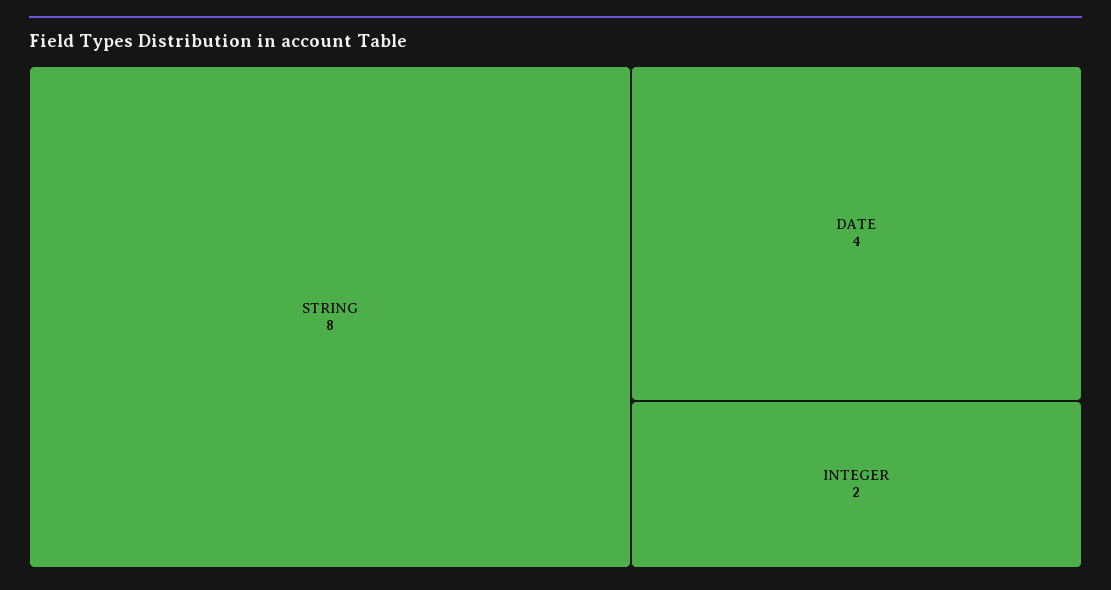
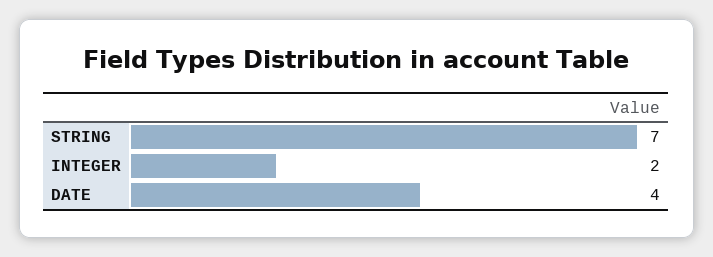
  {
-   "STRING": 8,
+   "STRING": 7,
    "DATE": 4,
    "INTEGER": 2
  }

